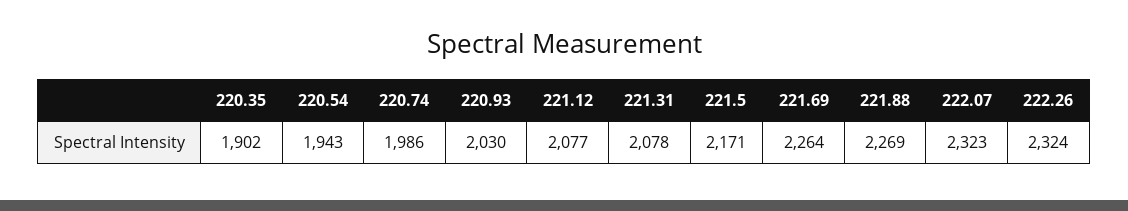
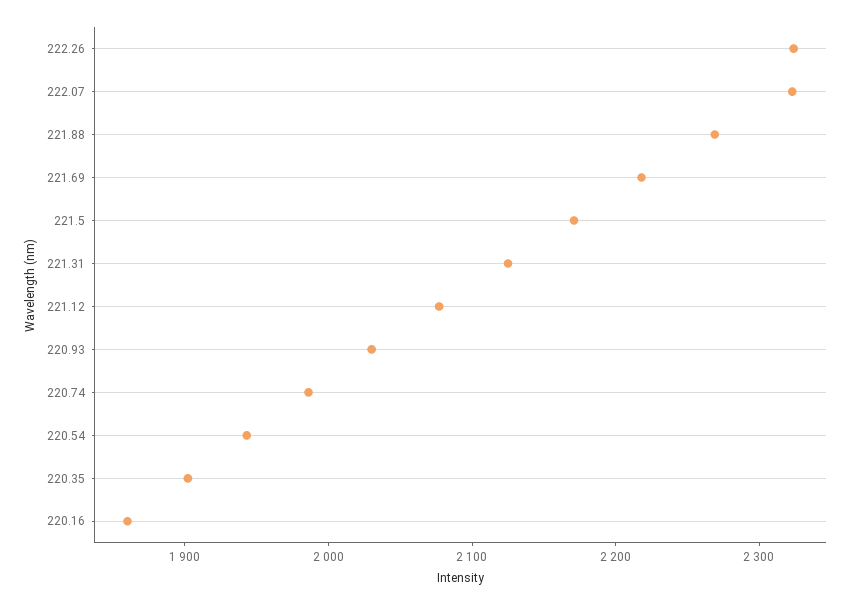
  {
    "220.35": 1902,
    "220.54": 1943,
    "220.74": 1986,
    "220.93": 2030,
    "221.12": 2077,
-   "221.31": 2078,
+   "221.31": 2120,
    "221.5": 2171,
-   "221.69": 2264,
+   "221.69": 2220,
    "221.88": 2269,
    "222.07": 2323,
-   "222.26": 2324
+   "222.26": 2324,
+   "220.16": 1860
  }

